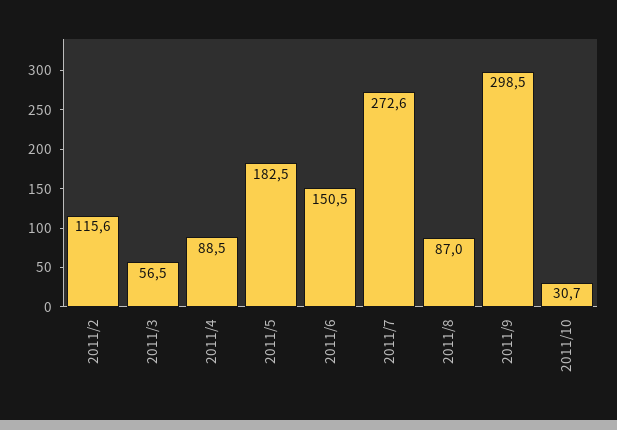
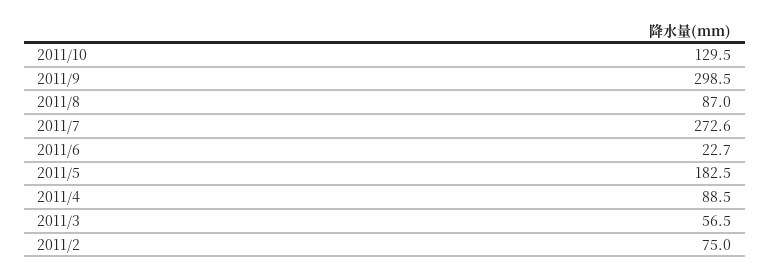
  {
-   "2011/2": 115.6,
+   "2011/2": 75,
    "2011/3": 56.5,
    "2011/4": 88.5,
    "2011/5": 182.5,
-   "2011/6": 150.5,
+   "2011/6": 22.7,
    "2011/7": 272.6,
    "2011/8": 87,
    "2011/9": 298.5,
-   "2011/10": 30.7
+   "2011/10": 129.5
  }

